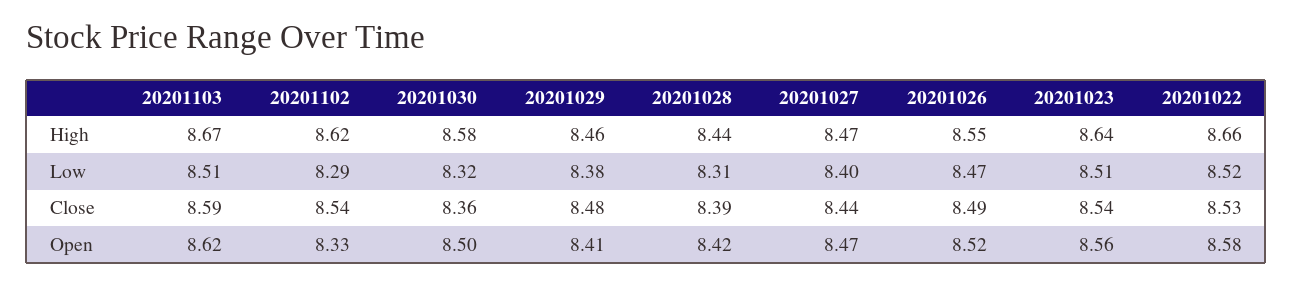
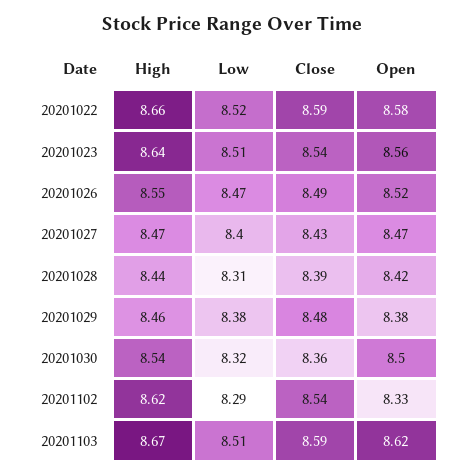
  {
    "20201103": {
      "High": 8.67,
      "Low": 8.51,
      "Close": 8.59,
      "Open": 8.62
    },
    "20201102": {
      "High": 8.62,
      "Low": 8.29,
      "Close": 8.54,
      "Open": 8.33
    },
    "20201030": {
-     "High": 8.58,
+     "High": 8.54,
      "Low": 8.32,
      "Close": 8.36,
      "Open": 8.5
    },
    "20201029": {
      "High": 8.46,
      "Low": 8.38,
      "Close": 8.48,
-     "Open": 8.41
+     "Open": 8.38
    },
    "20201028": {
      "High": 8.44,
      "Low": 8.31,
      "Close": 8.39,
      "Open": 8.42
    },
    "20201027": {
      "High": 8.47,
      "Low": 8.4,
-     "Close": 8.44,
+     "Close": 8.43,
      "Open": 8.47
    },
    "20201026": {
      "High": 8.55,
      "Low": 8.47,
      "Close": 8.49,
      "Open": 8.52
    },
    "20201023": {
      "High": 8.64,
      "Low": 8.51,
      "Close": 8.54,
      "Open": 8.56
    },
    "20201022": {
      "High": 8.66,
      "Low": 8.52,
-     "Close": 8.53,
+     "Close": 8.59,
      "Open": 8.58
    }
  }

